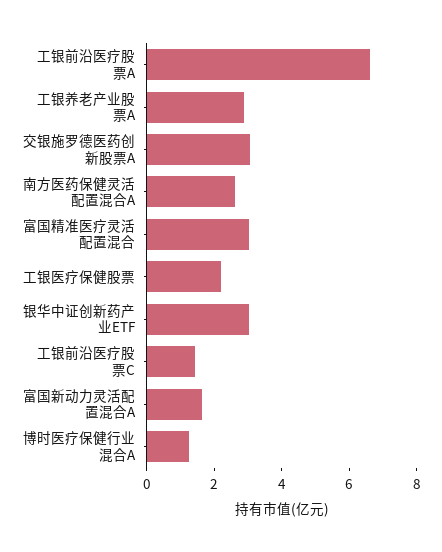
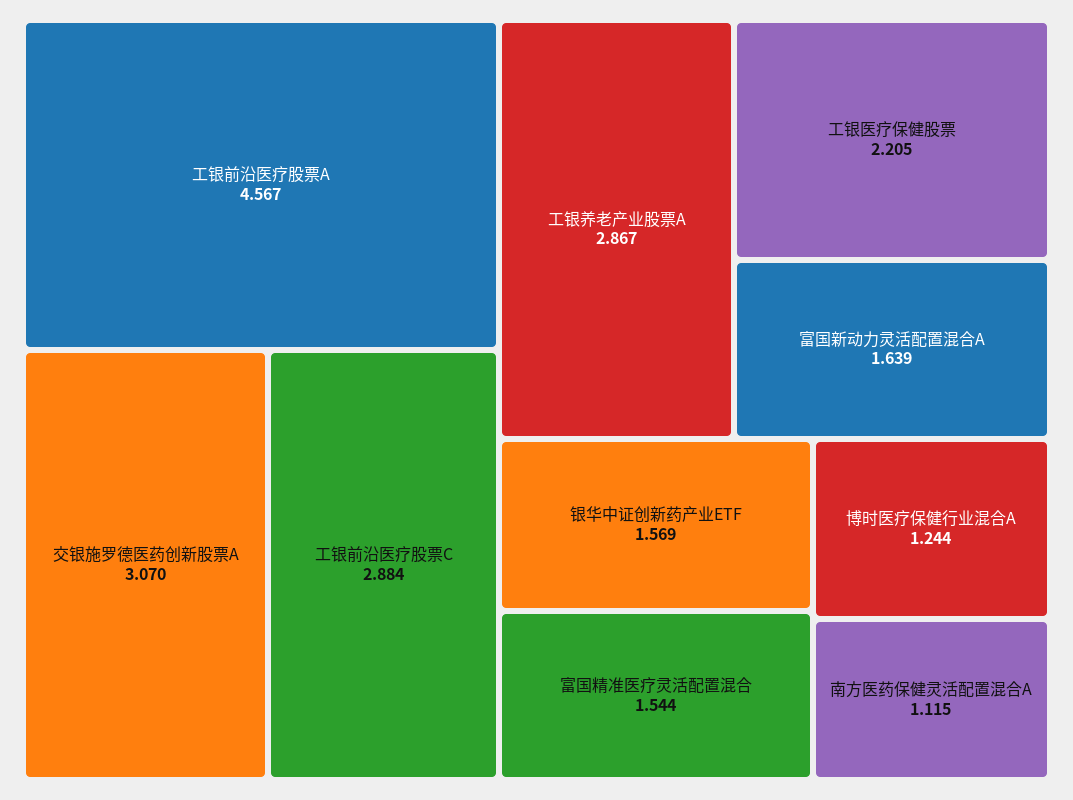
  {
-   "工银前沿医疗股票A": 6.5,
+   "工银前沿医疗股票A": 4.567,
    "工银养老产业股票A": 2.867,
    "交银施罗德医药创新股票A": 3.07,
-   "南方医药保健灵活配置混合A": 2.5,
+   "南方医药保健灵活配置混合A": 1.115,
-   "富国精准医疗灵活配置混合": 3,
+   "富国精准医疗灵活配置混合": 1.544,
    "工银医疗保健股票": 2.205,
-   "银华中证创新药产业ETF": 3,
+   "银华中证创新药产业ETF": 1.569,
-   "工银前沿医疗股票C": 1.5,
+   "工银前沿医疗股票C": 2.884,
    "富国新动力灵活配置混合A": 1.639,
    "博时医疗保健行业混合A": 1.244
  }

